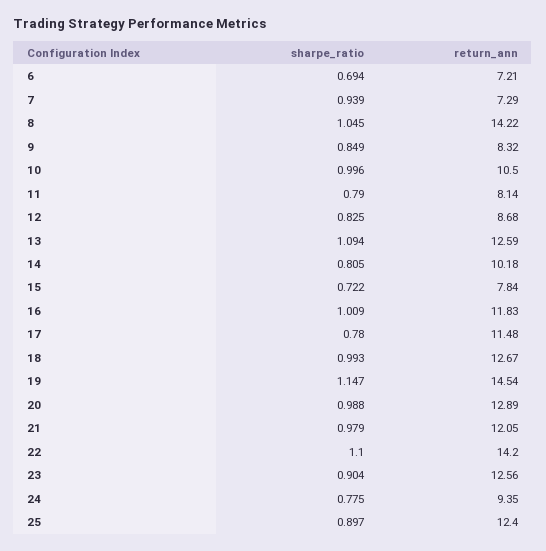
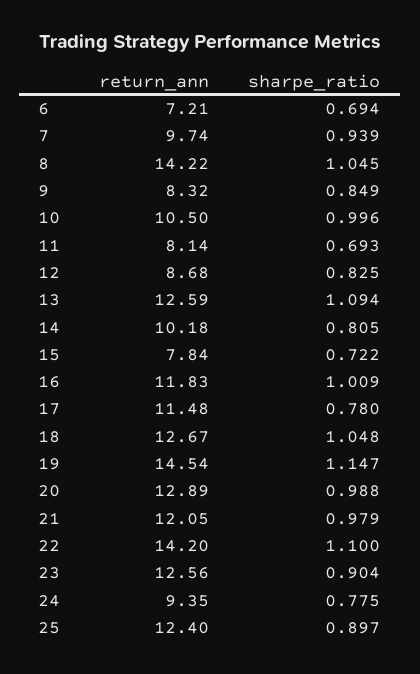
  {
    "sharpe_ratio": {
      "6": 0.694,
      "7": 0.939,
      "8": 1.045,
      "9": 0.849,
      "10": 0.996,
-     "11": 0.79,
+     "11": 0.693,
      "12": 0.825,
      "13": 1.094,
      "14": 0.805,
      "15": 0.722,
      "16": 1.009,
      "17": 0.78,
-     "18": 0.993,
+     "18": 1.048,
      "19": 1.147,
      "20": 0.988,
      "21": 0.979,
      "22": 1.1,
      "23": 0.904,
      "24": 0.775,
      "25": 0.897
    },
    "return_ann": {
      "6": 7.21,
-     "7": 7.29,
+     "7": 9.74,
      "8": 14.22,
      "9": 8.32,
      "10": 10.5,
      "11": 8.14,
      "12": 8.68,
      "13": 12.59,
      "14": 10.18,
      "15": 7.84,
      "16": 11.83,
      "17": 11.48,
      "18": 12.67,
      "19": 14.54,
      "20": 12.89,
      "21": 12.05,
      "22": 14.2,
      "23": 12.56,
      "24": 9.35,
      "25": 12.4
    }
  }

